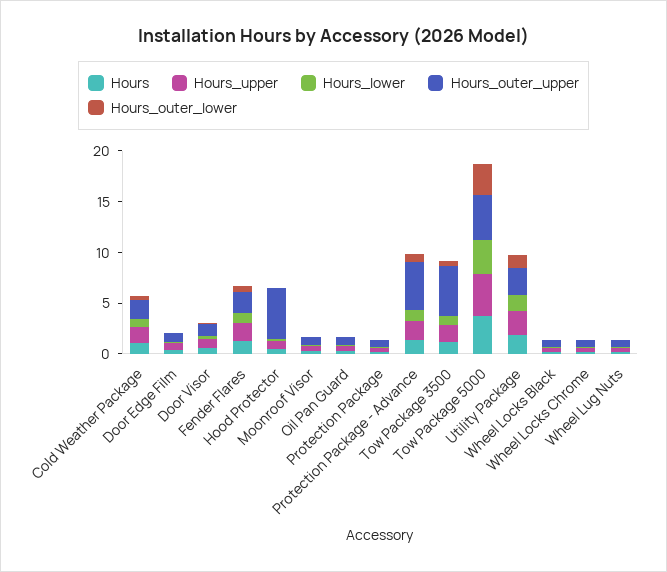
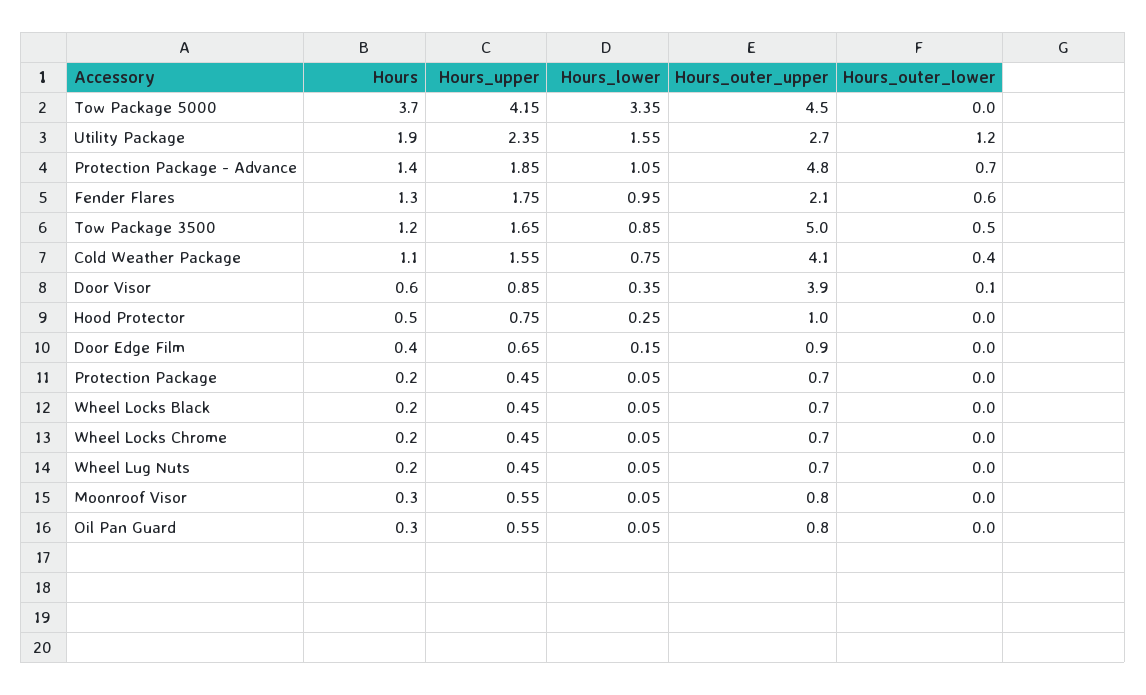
  {
    "Hours": {
      "Cold Weather Package": 1.1,
      "Door Edge Film": 0.4,
      "Door Visor": 0.6,
      "Fender Flares": 1.3,
      "Hood Protector": 0.5,
      "Moonroof Visor": 0.3,
      "Oil Pan Guard": 0.3,
      "Protection Package": 0.2,
      "Protection Package - Advance": 1.4,
      "Tow Package 3500": 1.2,
      "Tow Package 5000": 3.7,
      "Utility Package": 1.9,
      "Wheel Locks Black": 0.2,
      "Wheel Locks Chrome": 0.2,
      "Wheel Lug Nuts": 0.2
    },
    "Hours_upper": {
      "Cold Weather Package": 1.55,
      "Door Edge Film": 0.65,
      "Door Visor": 0.85,
      "Fender Flares": 1.75,
      "Hood Protector": 0.75,
      "Moonroof Visor": 0.55,
      "Oil Pan Guard": 0.55,
      "Protection Package": 0.45,
      "Protection Package - Advance": 1.85,
      "Tow Package 3500": 1.65,
      "Tow Package 5000": 4.15,
      "Utility Package": 2.35,
      "Wheel Locks Black": 0.45,
      "Wheel Locks Chrome": 0.45,
      "Wheel Lug Nuts": 0.45
    },
    "Hours_lower": {
      "Cold Weather Package": 0.75,
      "Door Edge Film": 0.15,
      "Door Visor": 0.35,
      "Fender Flares": 0.95,
      "Hood Protector": 0.25,
      "Moonroof Visor": 0.05,
      "Oil Pan Guard": 0.05,
      "Protection Package": 0.05,
      "Protection Package - Advance": 1.05,
      "Tow Package 3500": 0.85,
      "Tow Package 5000": 3.35,
      "Utility Package": 1.55,
      "Wheel Locks Black": 0.05,
      "Wheel Locks Chrome": 0.05,
      "Wheel Lug Nuts": 0.05
    },
    "Hours_outer_upper": {
-     "Cold Weather Package": 2,
+     "Cold Weather Package": 4.1,
      "Door Edge Film": 0.9,
-     "Door Visor": 1,
+     "Door Visor": 3.9,
      "Fender Flares": 2.1,
-     "Hood Protector": 5,
+     "Hood Protector": 1,
      "Moonroof Visor": 0.8,
      "Oil Pan Guard": 0.8,
      "Protection Package": 0.7,
      "Protection Package - Advance": 4.8,
      "Tow Package 3500": 5,
      "Tow Package 5000": 4.5,
      "Utility Package": 2.7,
      "Wheel Locks Black": 0.7,
      "Wheel Locks Chrome": 0.7,
      "Wheel Lug Nuts": 0.7
    },
    "Hours_outer_lower": {
      "Cold Weather Package": 0.4,
      "Door Edge Film": 0,
      "Door Visor": 0.1,
      "Fender Flares": 0.6,
      "Hood Protector": 0,
      "Moonroof Visor": 0,
      "Oil Pan Guard": 0,
      "Protection Package": 0,
      "Protection Package - Advance": 0.7,
      "Tow Package 3500": 0.5,
-     "Tow Package 5000": 3,
+     "Tow Package 5000": 0,
      "Utility Package": 1.2,
      "Wheel Locks Black": 0,
      "Wheel Locks Chrome": 0,
      "Wheel Lug Nuts": 0
    }
  }

